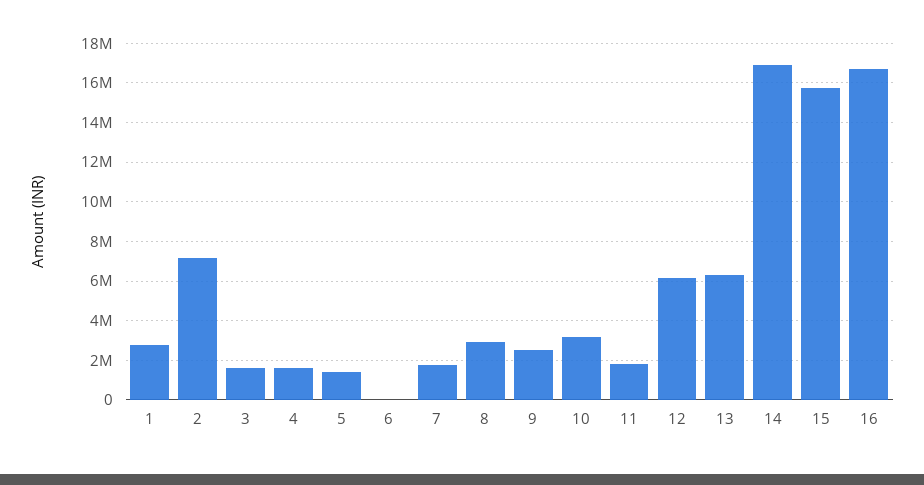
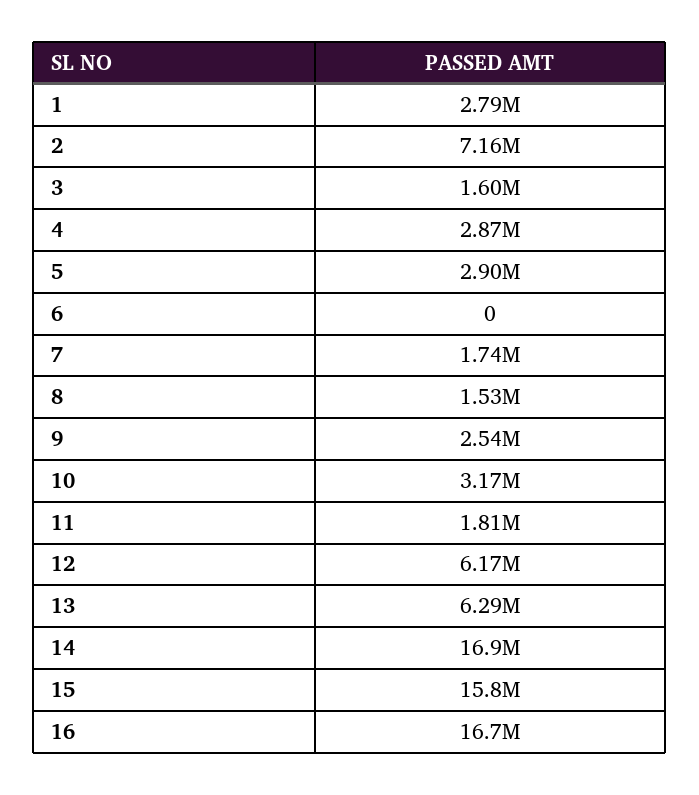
  {
    "1": 2790000,
    "2": 7160000,
    "3": 1600000,
-   "4": 1500000,
+   "4": 2870000,
-   "5": 1500000,
+   "5": 2900000,
    "6": 0,
    "7": 1740000,
-   "8": 3000000,
+   "8": 1530000,
    "9": 2540000,
    "10": 3170000,
    "11": 1810000,
    "12": 6170000,
    "13": 6290000,
    "14": 16900000,
    "15": 15800000,
    "16": 16700000
  }

